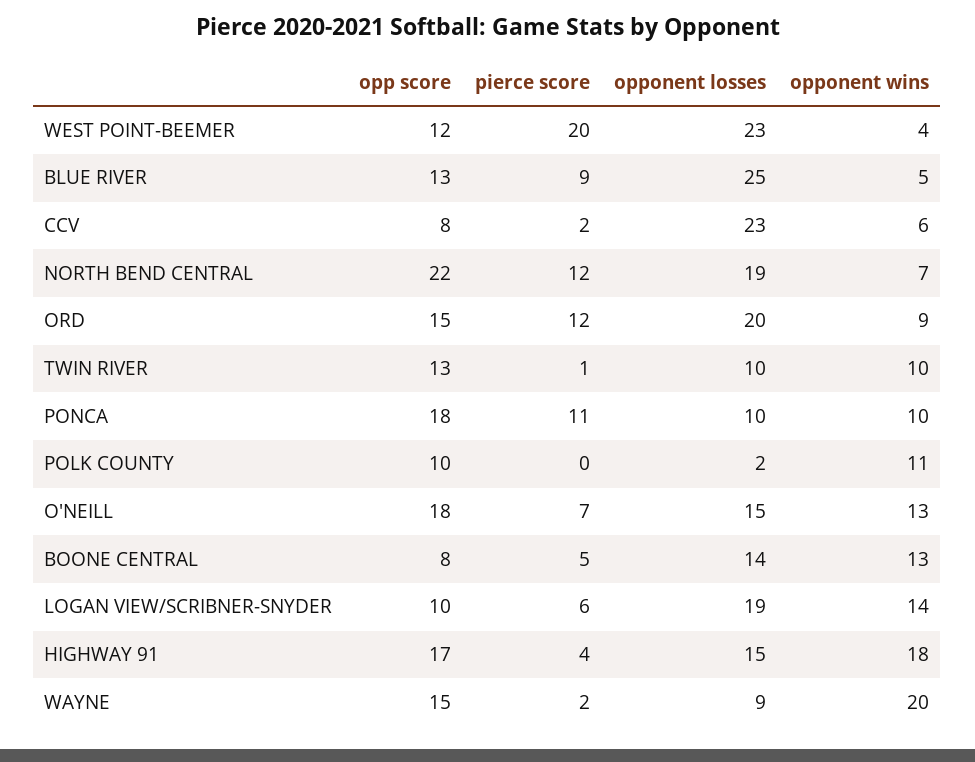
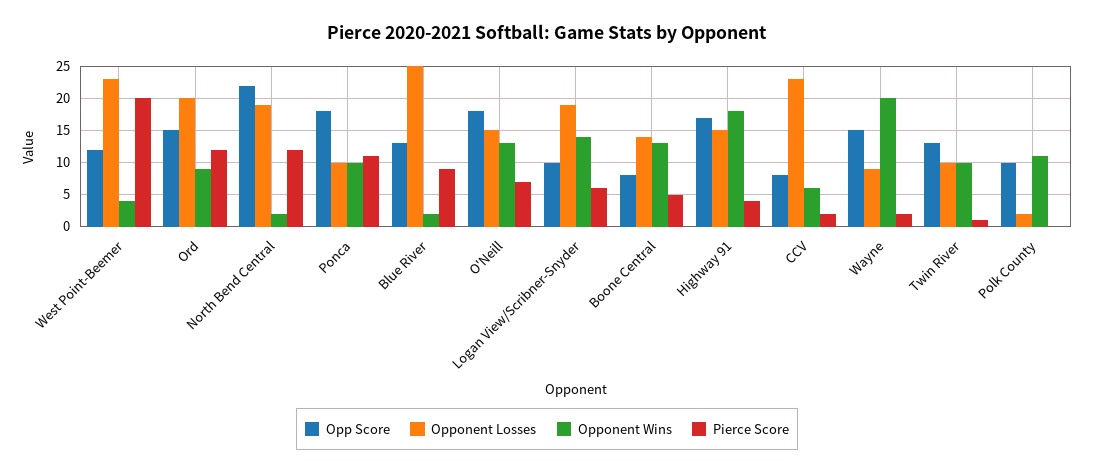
  {
    "opp score": {
      "WEST POINT-BEEMER": 12,
      "BLUE RIVER": 13,
      "CCV": 8,
      "NORTH BEND CENTRAL": 22,
      "ORD": 15,
      "TWIN RIVER": 13,
      "PONCA": 18,
      "POLK COUNTY": 10,
      "O'NEILL": 18,
      "BOONE CENTRAL": 8,
      "LOGAN VIEW/SCRIBNER-SNYDER": 10,
      "HIGHWAY 91": 17,
      "WAYNE": 15
    },
    "pierce score": {
      "WEST POINT-BEEMER": 20,
      "BLUE RIVER": 9,
      "CCV": 2,
      "NORTH BEND CENTRAL": 12,
      "ORD": 12,
      "TWIN RIVER": 1,
      "PONCA": 11,
      "POLK COUNTY": 0,
      "O'NEILL": 7,
      "BOONE CENTRAL": 5,
      "LOGAN VIEW/SCRIBNER-SNYDER": 6,
      "HIGHWAY 91": 4,
      "WAYNE": 2
    },
    "opponent losses": {
      "WEST POINT-BEEMER": 23,
      "BLUE RIVER": 25,
      "CCV": 23,
      "NORTH BEND CENTRAL": 19,
      "ORD": 20,
      "TWIN RIVER": 10,
      "PONCA": 10,
      "POLK COUNTY": 2,
      "O'NEILL": 15,
      "BOONE CENTRAL": 14,
      "LOGAN VIEW/SCRIBNER-SNYDER": 19,
      "HIGHWAY 91": 15,
      "WAYNE": 9
    },
    "opponent wins": {
      "WEST POINT-BEEMER": 4,
-     "BLUE RIVER": 5,
+     "BLUE RIVER": 2,
      "CCV": 6,
-     "NORTH BEND CENTRAL": 7,
+     "NORTH BEND CENTRAL": 2,
      "ORD": 9,
      "TWIN RIVER": 10,
      "PONCA": 10,
      "POLK COUNTY": 11,
      "O'NEILL": 13,
      "BOONE CENTRAL": 13,
      "LOGAN VIEW/SCRIBNER-SNYDER": 14,
      "HIGHWAY 91": 18,
      "WAYNE": 20
    }
  }

